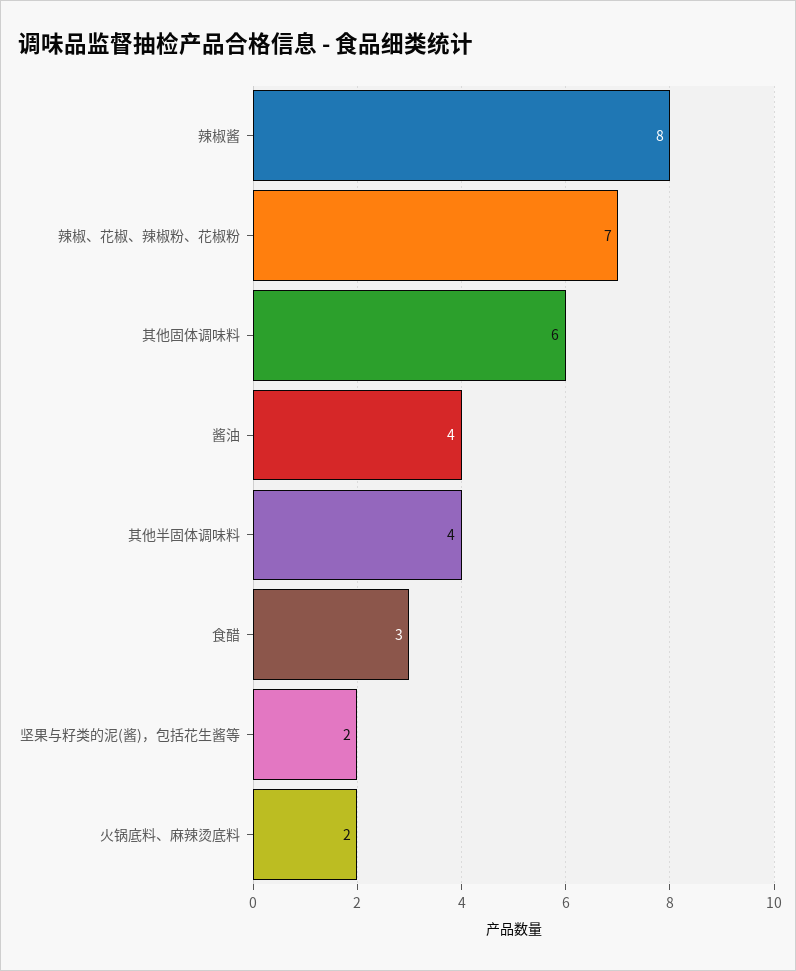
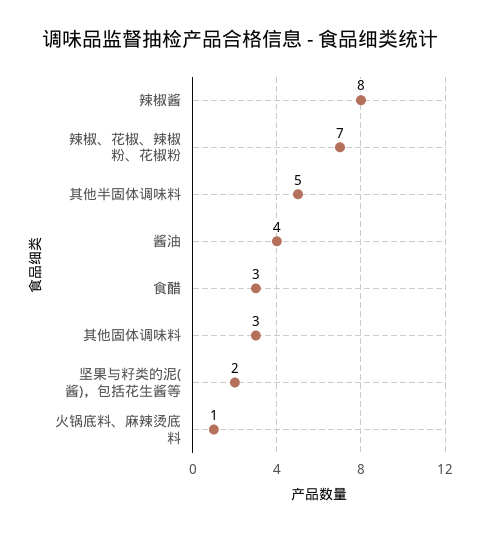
  {
    "辣椒酱": 8,
    "辣椒、花椒、辣椒粉、花椒粉": 7,
-   "其他固体调味料": 6,
+   "其他固体调味料": 3,
    "酱油": 4,
-   "其他半固体调味料": 4,
+   "其他半固体调味料": 5,
    "食醋": 3,
    "坚果与籽类的泥(酱)，包括花生酱等": 2,
-   "火锅底料、麻辣烫底料": 2
+   "火锅底料、麻辣烫底料": 1
  }

